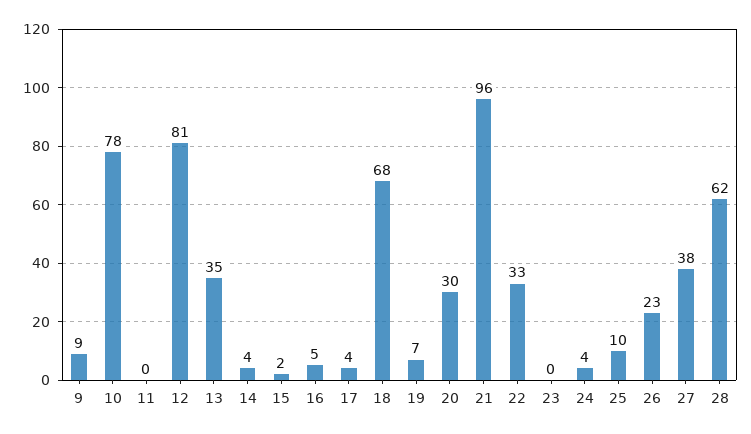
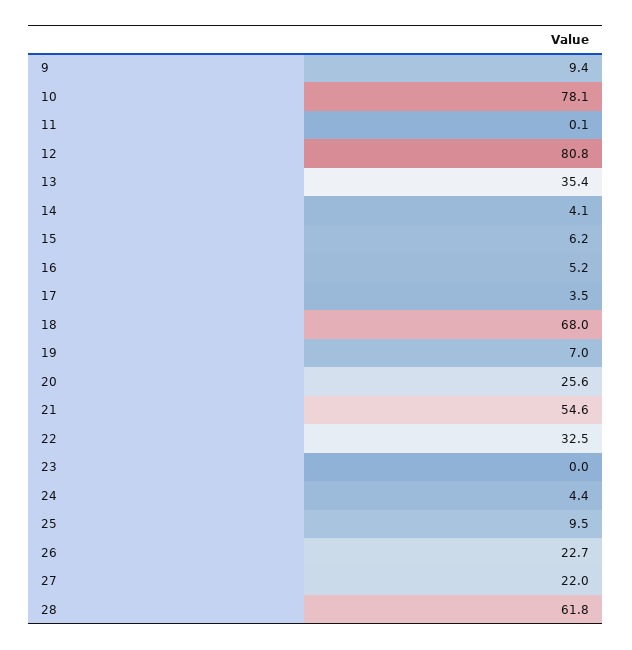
  {
    "9": 9.4,
    "10": 78.1,
    "11": 0.1,
    "12": 80.8,
    "13": 35.4,
    "14": 4.1,
-   "15": 2,
+   "15": 6.2,
    "16": 5.2,
    "17": 3.5,
    "18": 68,
    "19": 7,
-   "20": 30,
+   "20": 25.6,
-   "21": 96,
+   "21": 54.6,
    "22": 32.5,
    "23": 0,
    "24": 4.4,
    "25": 9.5,
    "26": 22.7,
-   "27": 38,
+   "27": 22,
    "28": 61.8
  }

